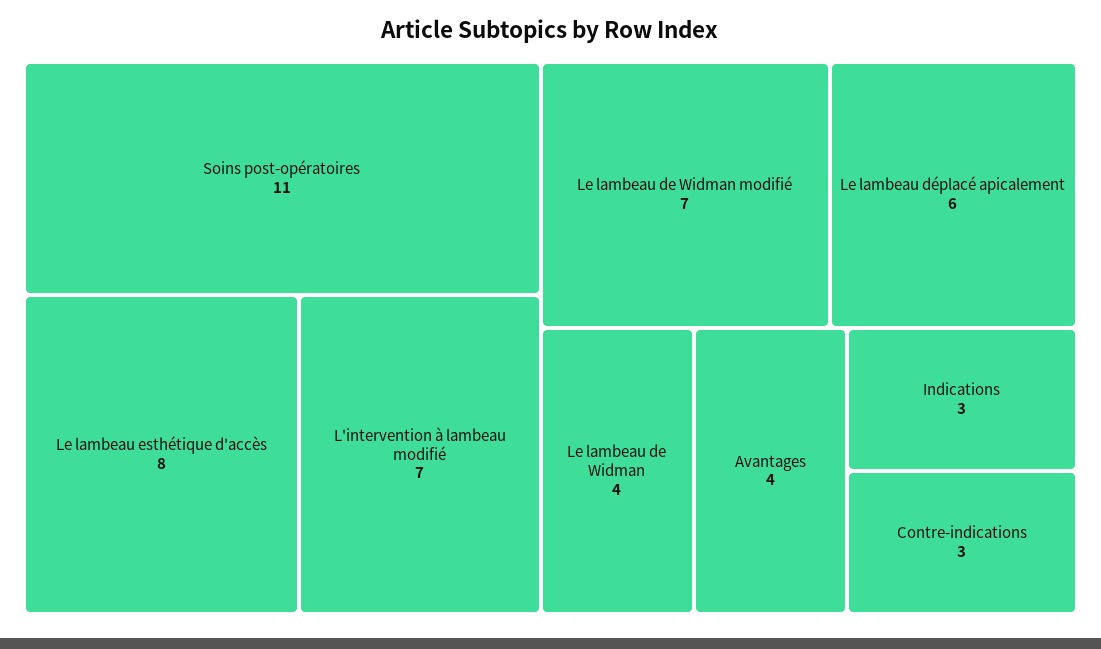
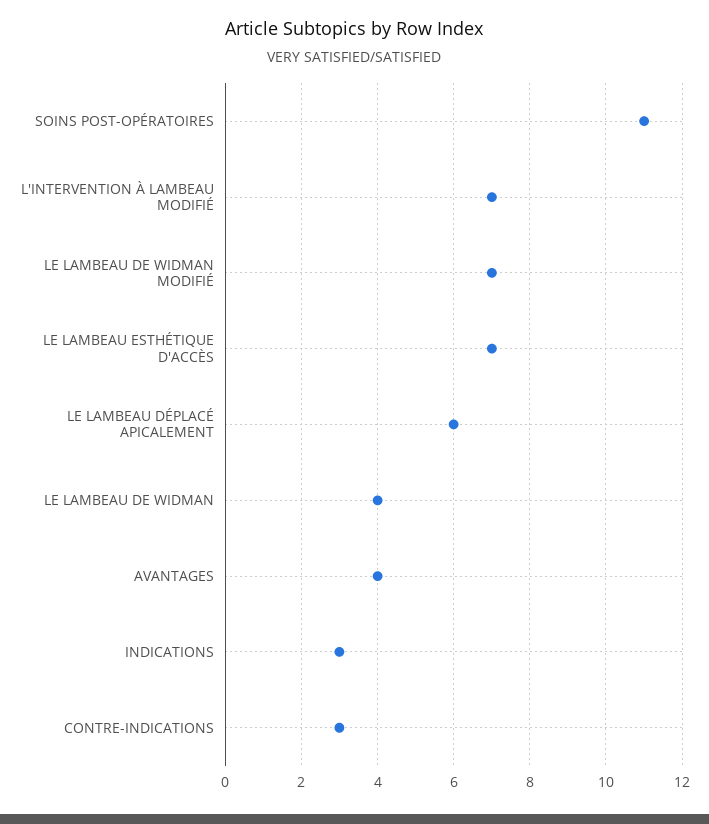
  {
    "Soins post-opératoires": 11,
-   "Le lambeau esthétique d'accès": 8,
+   "Le lambeau esthétique d'accès": 7,
    "L'intervention à lambeau modifié": 7,
    "Le lambeau de Widman modifié": 7,
    "Le lambeau déplacé apicalement": 6,
    "Le lambeau de Widman": 4,
    "Avantages": 4,
    "Indications": 3,
    "Contre-indications": 3
  }

